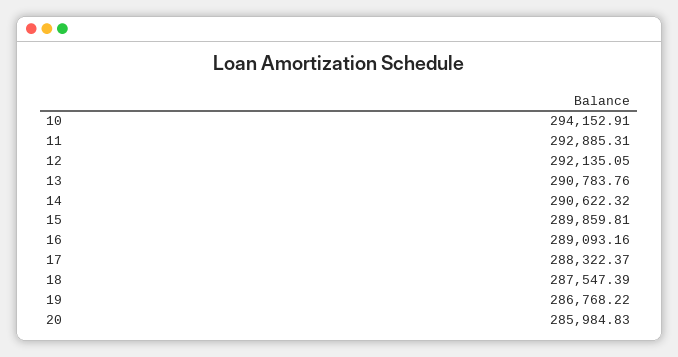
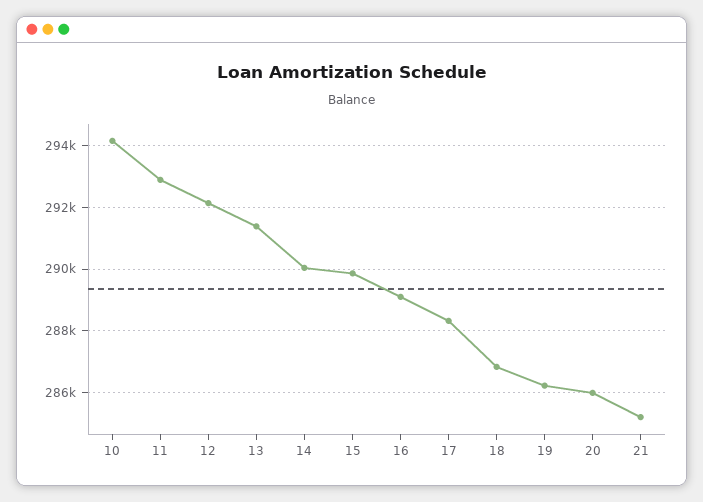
  {
    "10": 294152.91,
    "11": 292885.31,
    "12": 292135.05,
-   "13": 290783.76,
+   "13": 291400,
-   "14": 290622.32,
+   "14": 290000,
    "15": 289859.81,
    "16": 289093.16,
    "17": 288322.37,
-   "18": 287547.39,
+   "18": 286800,
-   "19": 286768.22,
+   "19": 286200,
-   "20": 285984.83
+   "20": 285984.83,
+   "21": 285200
  }

